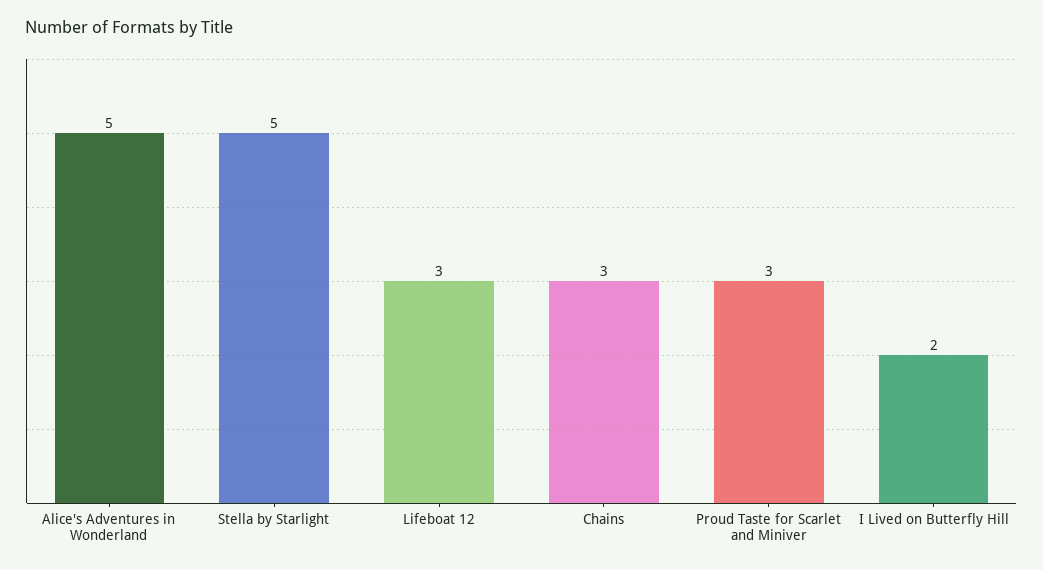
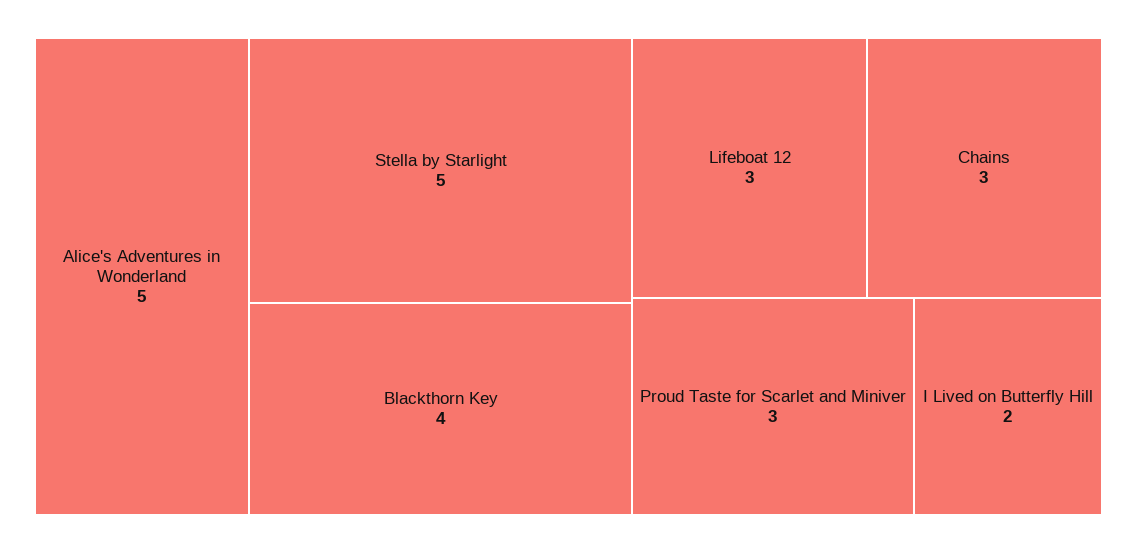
  {
    "Alice's Adventures in Wonderland": 5,
    "Stella by Starlight": 5,
    "Lifeboat 12": 3,
    "Chains": 3,
    "Proud Taste for Scarlet and Miniver": 3,
-   "I Lived on Butterfly Hill": 2
+   "I Lived on Butterfly Hill": 2,
+   "Blackthorn Key": 4
  }

